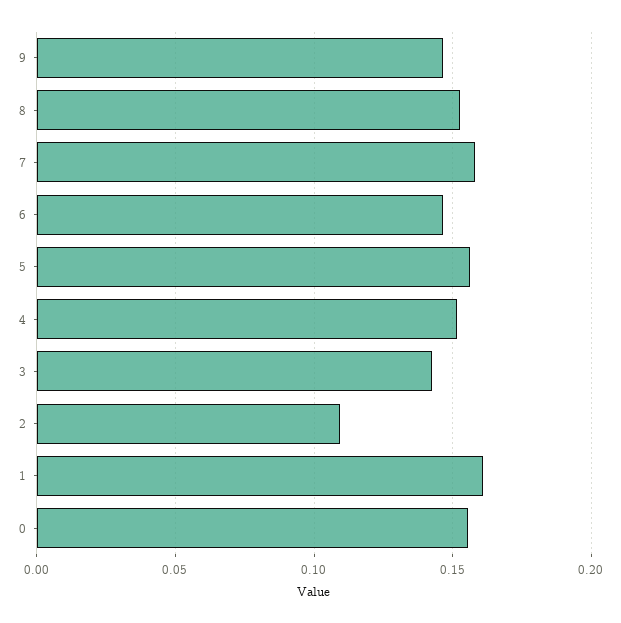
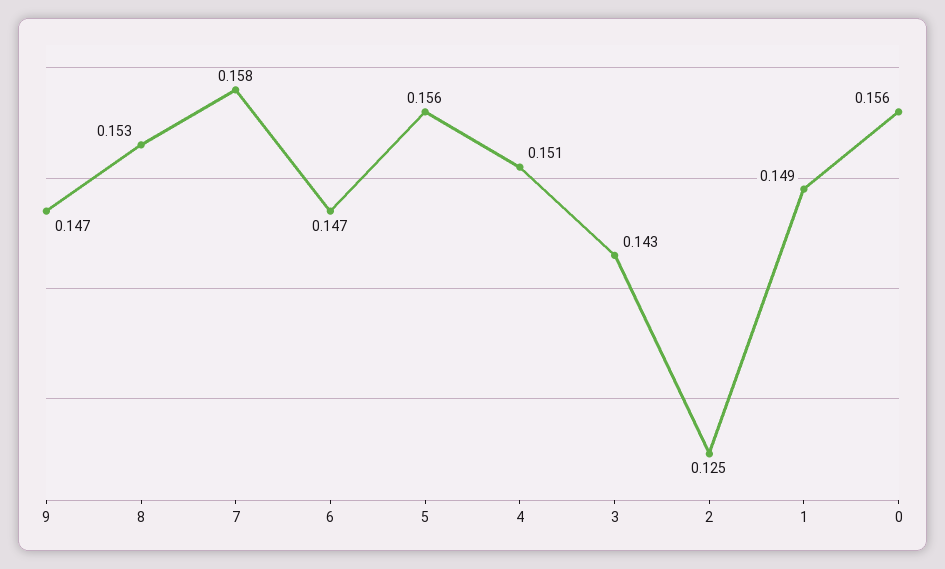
  {
    "9": 0.147,
    "8": 0.153,
    "7": 0.158,
    "6": 0.147,
    "5": 0.156,
    "4": 0.151,
    "3": 0.143,
-   "2": 0.11,
+   "2": 0.125,
-   "1": 0.16,
+   "1": 0.149,
    "0": 0.156
  }

